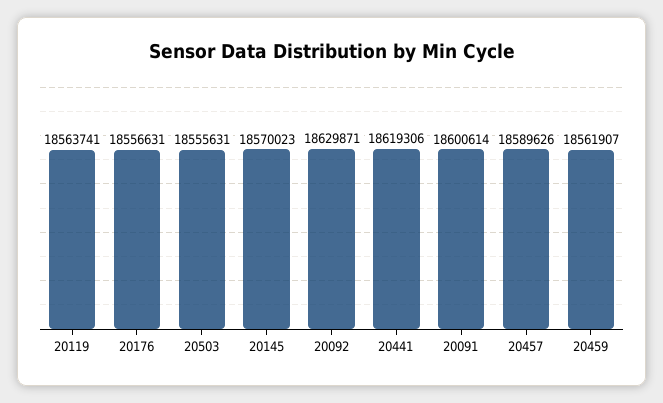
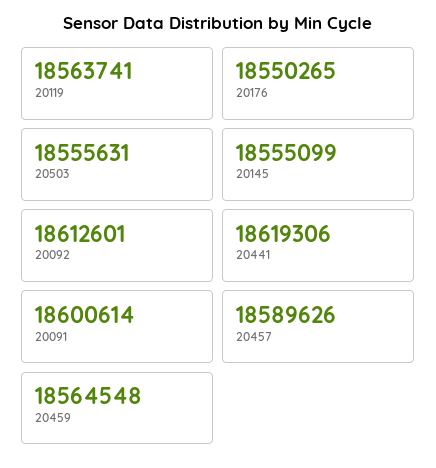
  {
    "20119": 18563741,
-   "20176": 18556631,
+   "20176": 18550265,
    "20503": 18555631,
-   "20145": 18570023,
+   "20145": 18555099,
-   "20092": 18629871,
+   "20092": 18612601,
    "20441": 18619306,
    "20091": 18600614,
    "20457": 18589626,
-   "20459": 18561907
+   "20459": 18564548
  }

